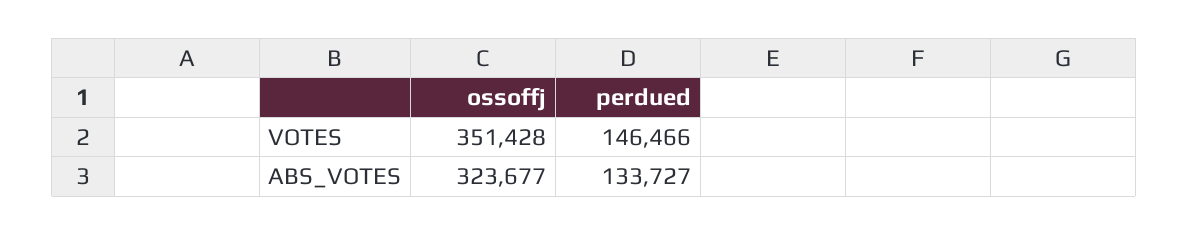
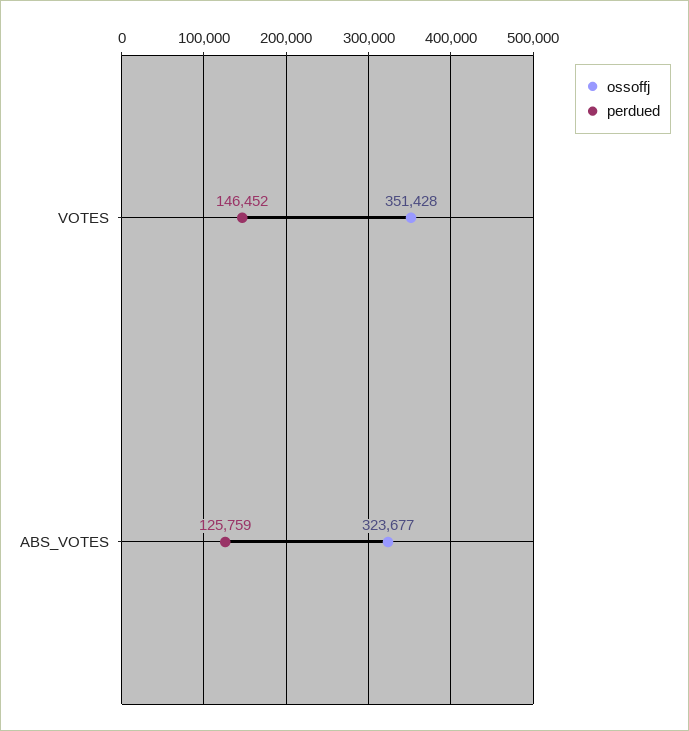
  {
    "ossoffj": {
      "VOTES": 351428,
      "ABS_VOTES": 323677
    },
    "perdued": {
-     "VOTES": 146466,
+     "VOTES": 146452,
-     "ABS_VOTES": 133727
+     "ABS_VOTES": 125759
    }
  }

